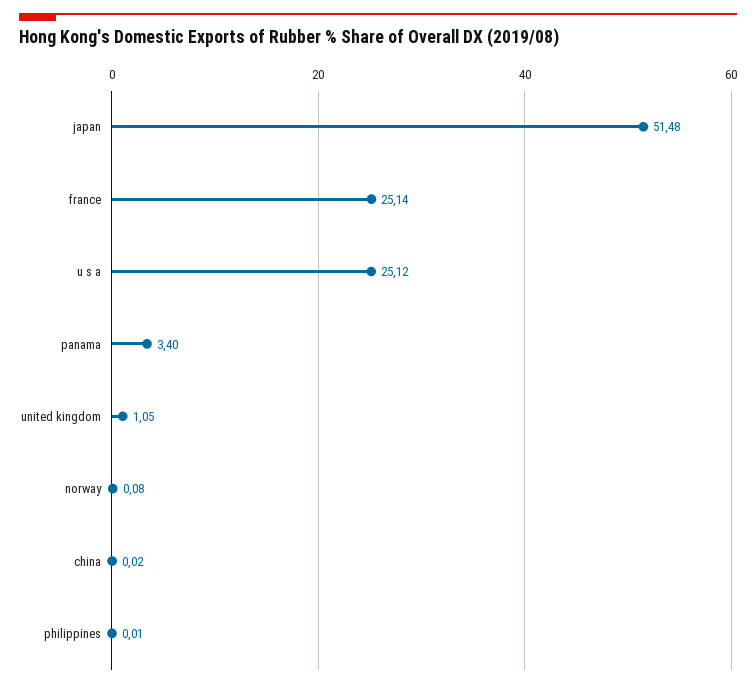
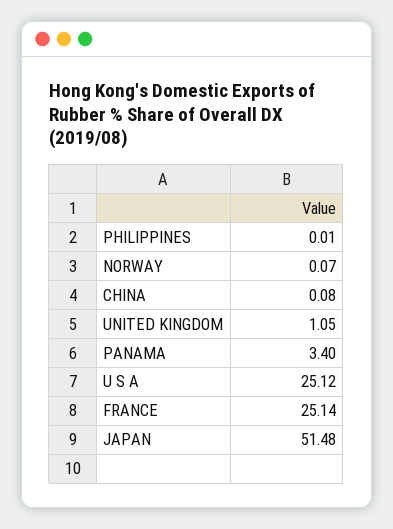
  {
    "japan": 51.48,
    "france": 25.14,
    "u s a": 25.12,
    "panama": 3.4,
    "united kingdom": 1.05,
-   "norway": 0.08,
+   "norway": 0.07,
-   "china": 0.02,
+   "china": 0.08,
    "philippines": 0.01
  }

